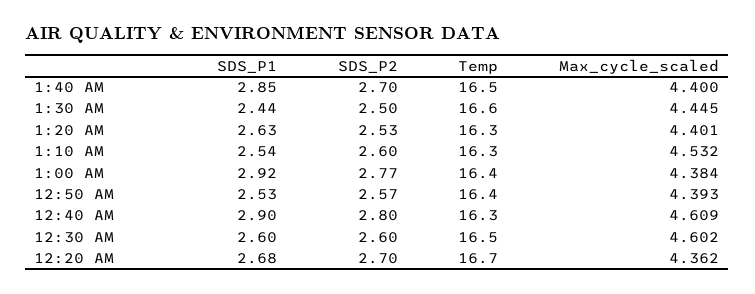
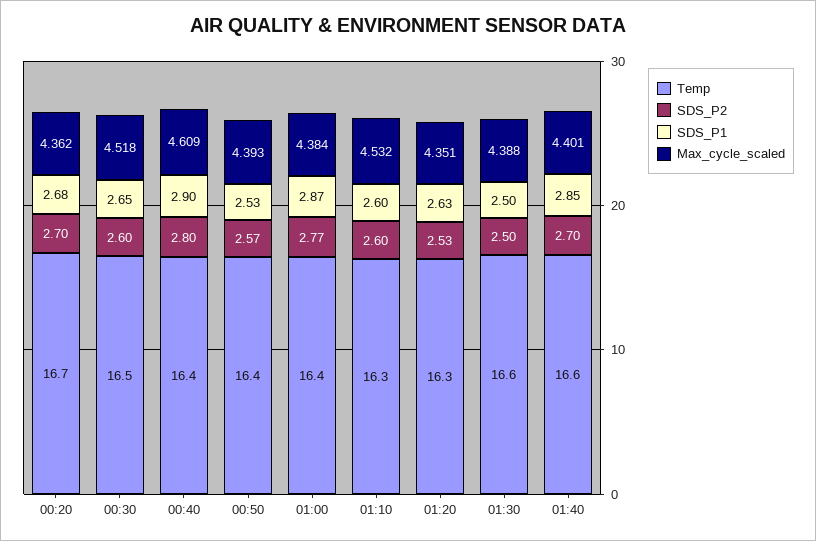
  {
    "SDS_P1": {
      "1:40 AM": 2.85,
-     "1:30 AM": 2.44,
+     "1:30 AM": 2.5,
      "1:20 AM": 2.63,
-     "1:10 AM": 2.54,
+     "1:10 AM": 2.6,
-     "1:00 AM": 2.92,
+     "1:00 AM": 2.87,
      "12:50 AM": 2.53,
      "12:40 AM": 2.9,
-     "12:30 AM": 2.6,
+     "12:30 AM": 2.65,
      "12:20 AM": 2.68
    },
    "SDS_P2": {
      "1:40 AM": 2.7,
      "1:30 AM": 2.5,
      "1:20 AM": 2.53,
      "1:10 AM": 2.6,
      "1:00 AM": 2.77,
      "12:50 AM": 2.57,
      "12:40 AM": 2.8,
      "12:30 AM": 2.6,
      "12:20 AM": 2.7
    },
    "Temp": {
-     "1:40 AM": 16.5,
+     "1:40 AM": 16.6,
      "1:30 AM": 16.6,
      "1:20 AM": 16.3,
      "1:10 AM": 16.3,
      "1:00 AM": 16.4,
      "12:50 AM": 16.4,
-     "12:40 AM": 16.3,
+     "12:40 AM": 16.4,
      "12:30 AM": 16.5,
      "12:20 AM": 16.7
    },
    "Max_cycle_scaled": {
-     "1:40 AM": 4.4,
+     "1:40 AM": 4.401,
-     "1:30 AM": 4.445,
+     "1:30 AM": 4.388,
-     "1:20 AM": 4.401,
+     "1:20 AM": 4.351,
      "1:10 AM": 4.532,
      "1:00 AM": 4.384,
      "12:50 AM": 4.393,
      "12:40 AM": 4.609,
-     "12:30 AM": 4.602,
+     "12:30 AM": 4.518,
      "12:20 AM": 4.362
    }
  }

